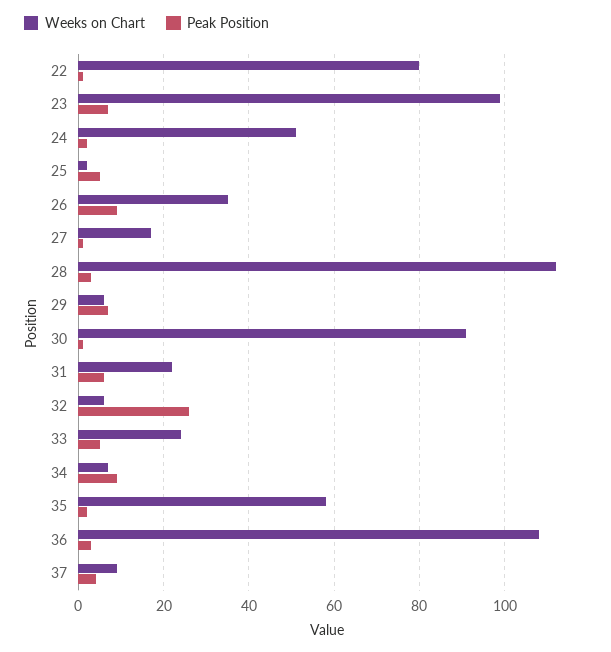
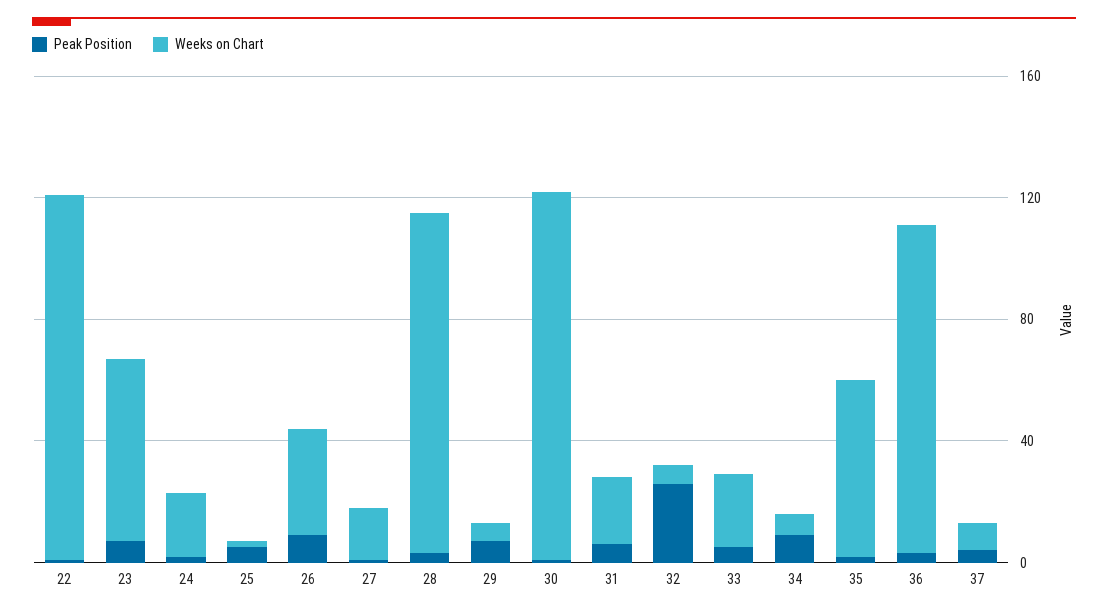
  {
    "Weeks on Chart": {
-     "22": 80,
+     "22": 120,
-     "23": 100,
+     "23": 60,
-     "24": 50,
+     "24": 20,
      "25": 0,
      "26": 35,
      "27": 15,
      "28": 110,
      "29": 5,
-     "30": 90,
+     "30": 120,
      "31": 20,
      "32": 5,
      "33": 25,
      "34": 5,
      "35": 60,
      "36": 110,
      "37": 10
    },
    "Peak Position": {
      "22": 0,
      "23": 5,
      "24": 0,
      "25": 5,
      "26": 10,
      "27": 0,
      "28": 5,
      "29": 5,
      "30": 0,
      "31": 5,
      "32": 25,
      "33": 5,
      "34": 10,
      "35": 0,
      "36": 5,
      "37": 5
    }
  }

